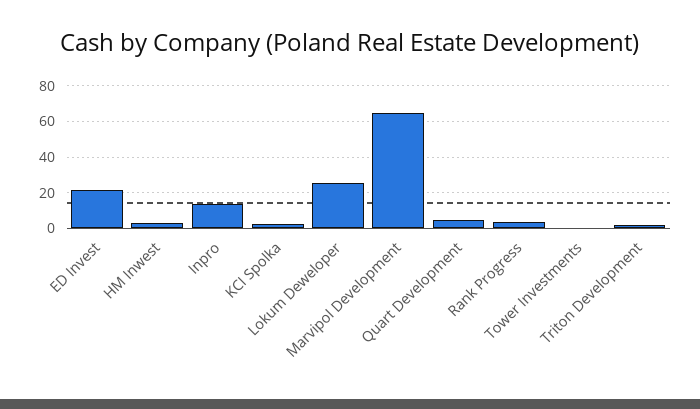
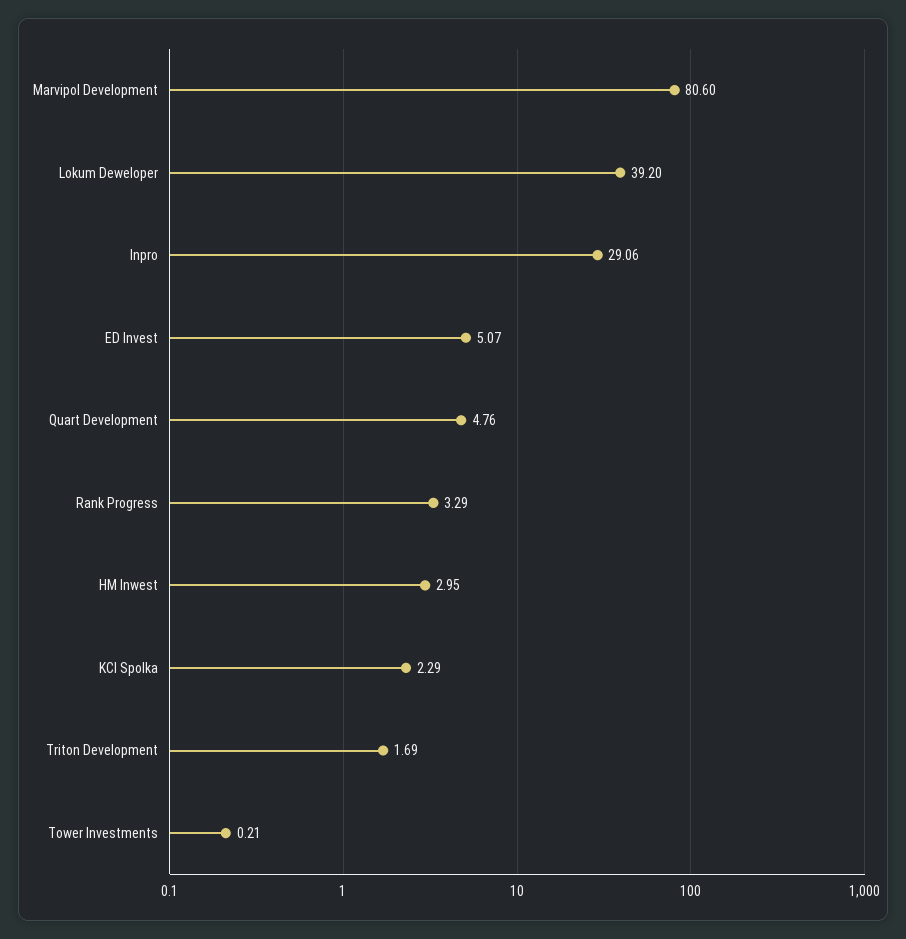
  {
-   "ED Invest": 20,
+   "ED Invest": 5.07,
    "HM Inwest": 2.95,
-   "Inpro": 15,
+   "Inpro": 29.06,
    "KCI Spolka": 2.29,
-   "Lokum Deweloper": 25,
+   "Lokum Deweloper": 39.2,
-   "Marvipol Development": 65,
+   "Marvipol Development": 80.6,
    "Quart Development": 4.76,
    "Rank Progress": 3.29,
    "Tower Investments": 0.21,
    "Triton Development": 1.69
  }

